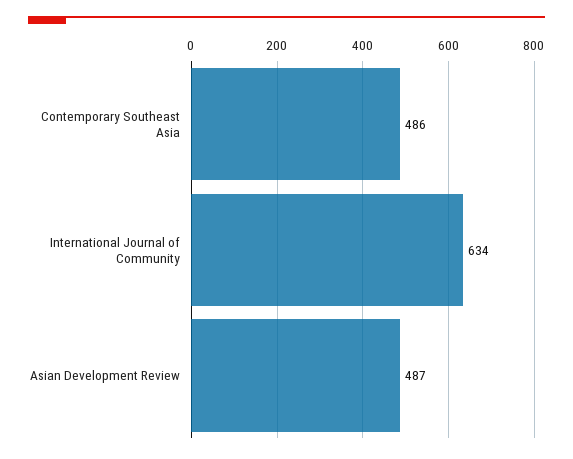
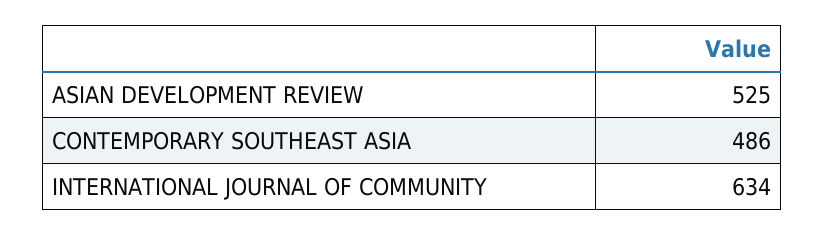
  {
    "Contemporary Southeast Asia": 486,
    "International Journal of Community": 634,
-   "Asian Development Review": 487
+   "Asian Development Review": 525
  }

